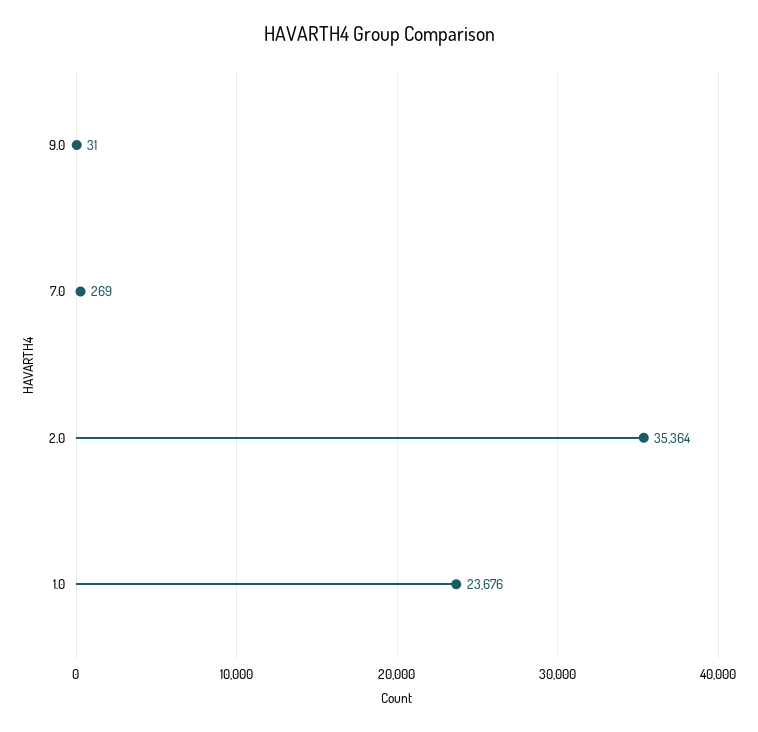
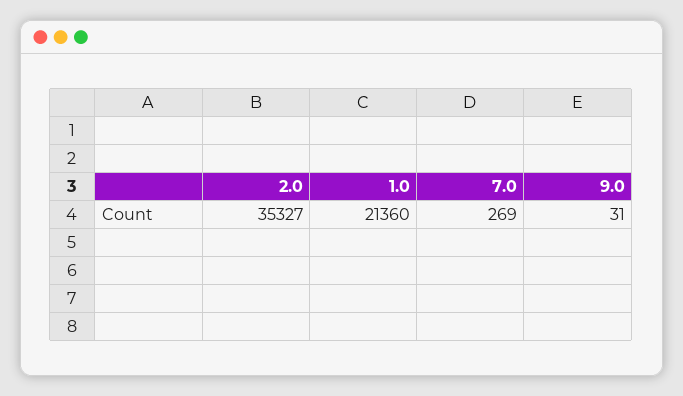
  {
    "9.0": 31,
    "7.0": 269,
-   "2.0": 35364,
+   "2.0": 35327,
-   "1.0": 23676
+   "1.0": 21360
  }

